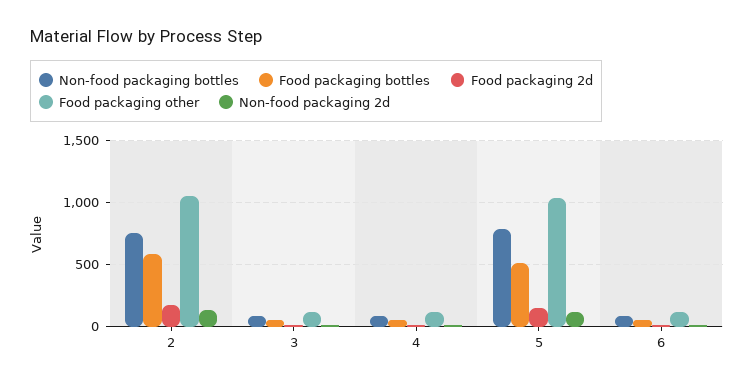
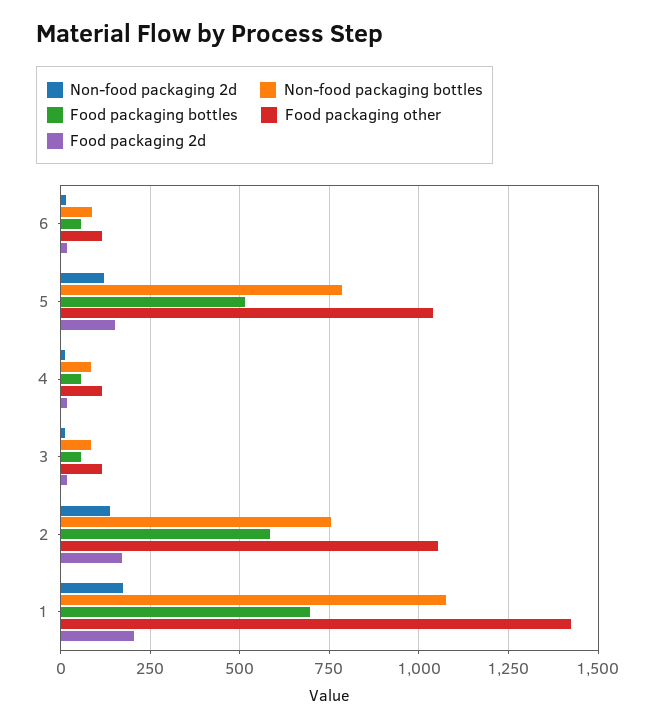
  {
    "Non-food packaging bottles": {
      "2": 750,
      "3": 75,
      "4": 75,
      "5": 775,
-     "6": 75
+     "6": 75,
+     "1": 1075
    },
    "Food packaging bottles": {
      "2": 575,
      "3": 50,
      "4": 50,
      "5": 525,
-     "6": 50
+     "6": 50,
+     "1": 700
    },
    "Food packaging 2d": {
      "2": 175,
      "3": 25,
      "4": 25,
      "5": 150,
-     "6": 25
+     "6": 25,
+     "1": 200
    },
    "Food packaging other": {
      "2": 1050,
      "3": 125,
      "4": 125,
      "5": 1050,
-     "6": 125
+     "6": 125,
+     "1": 1425
    },
    "Non-food packaging 2d": {
      "2": 150,
      "3": 25,
      "4": 25,
      "5": 125,
-     "6": 25
+     "6": 25,
+     "1": 175
    }
  }

